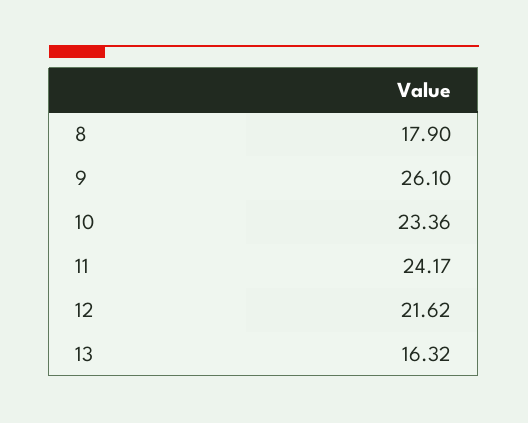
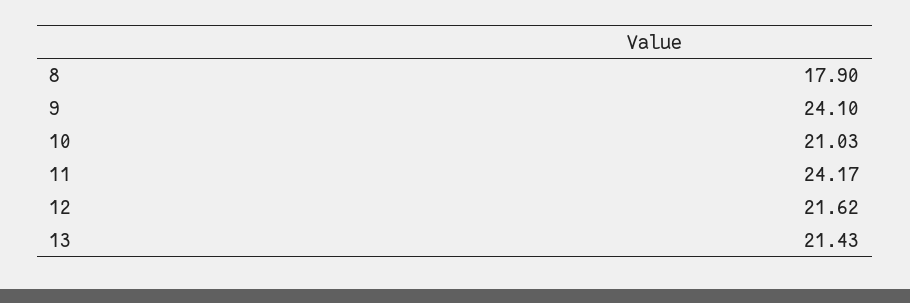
  {
    "8": 17.9,
-   "9": 26.1,
+   "9": 24.1,
-   "10": 23.36,
+   "10": 21.03,
    "11": 24.17,
    "12": 21.62,
-   "13": 16.32
+   "13": 21.43
  }

